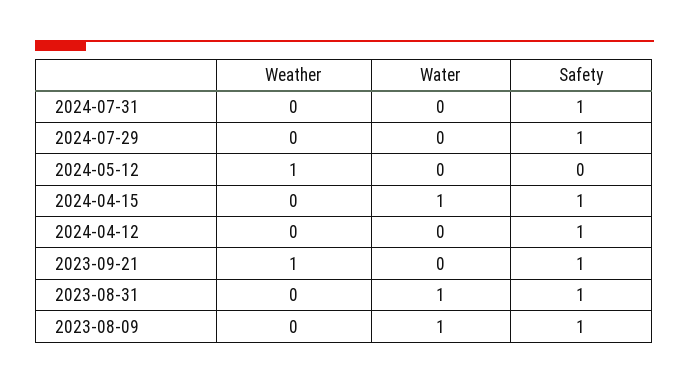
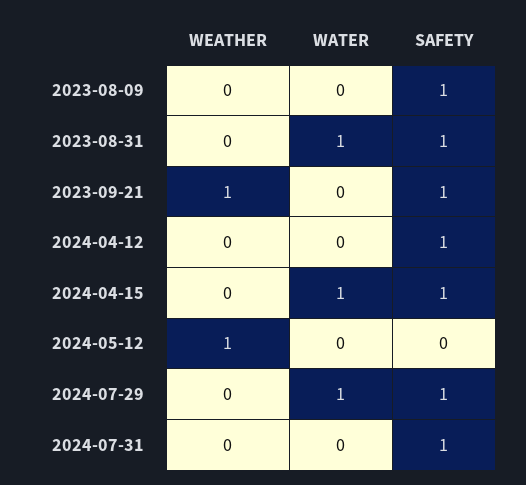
  {
    "Weather": {
      "2024-07-31": 0,
      "2024-07-29": 0,
      "2024-05-12": 1,
      "2024-04-15": 0,
      "2024-04-12": 0,
      "2023-09-21": 1,
      "2023-08-31": 0,
      "2023-08-09": 0
    },
    "Water": {
      "2024-07-31": 0,
-     "2024-07-29": 0,
+     "2024-07-29": 1,
      "2024-05-12": 0,
      "2024-04-15": 1,
      "2024-04-12": 0,
      "2023-09-21": 0,
      "2023-08-31": 1,
-     "2023-08-09": 1
+     "2023-08-09": 0
    },
    "Safety": {
      "2024-07-31": 1,
      "2024-07-29": 1,
      "2024-05-12": 0,
      "2024-04-15": 1,
      "2024-04-12": 1,
      "2023-09-21": 1,
      "2023-08-31": 1,
      "2023-08-09": 1
    }
  }

